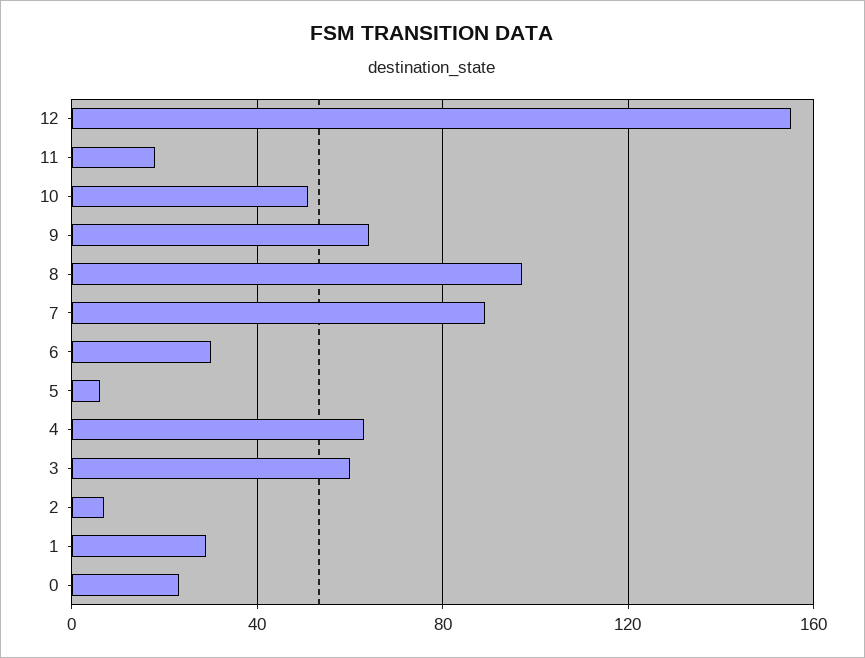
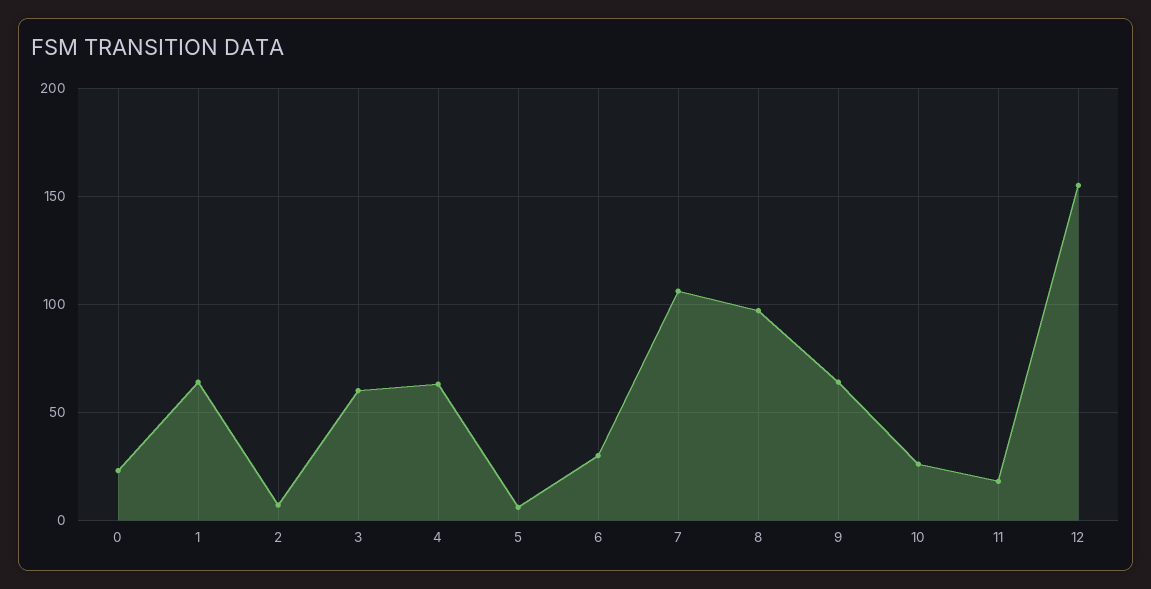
  {
    "12": 155,
    "11": 20,
-   "10": 50,
+   "10": 25,
    "9": 65,
    "8": 95,
-   "7": 90,
+   "7": 105,
    "6": 30,
    "5": 5,
    "4": 65,
    "3": 60,
    "2": 5,
-   "1": 30,
+   "1": 65,
    "0": 25
  }

